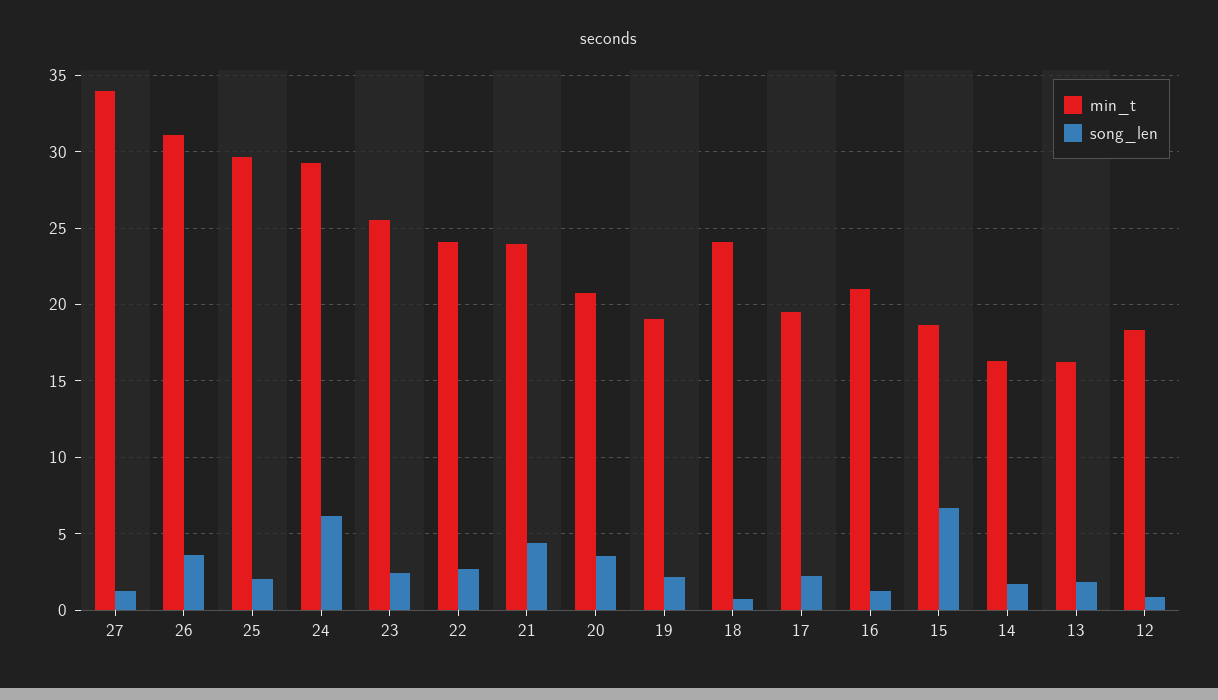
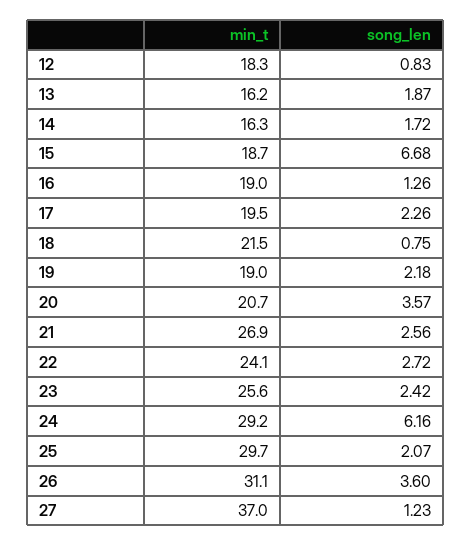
  {
    "min_t": {
-     "27": 34,
+     "27": 37,
      "26": 31.1,
      "25": 29.7,
      "24": 29.2,
      "23": 25.6,
      "22": 24.1,
-     "21": 24,
+     "21": 26.9,
      "20": 20.7,
      "19": 19,
-     "18": 24,
+     "18": 21.5,
      "17": 19.5,
-     "16": 21,
+     "16": 19,
      "15": 18.7,
      "14": 16.3,
      "13": 16.2,
      "12": 18.3
    },
    "song_len": {
      "27": 1.23,
      "26": 3.6,
      "25": 2.07,
      "24": 6.16,
      "23": 2.42,
      "22": 2.72,
-     "21": 4.5,
+     "21": 2.56,
      "20": 3.57,
      "19": 2.18,
      "18": 0.75,
      "17": 2.26,
      "16": 1.26,
      "15": 6.68,
      "14": 1.72,
      "13": 1.87,
      "12": 0.83
    }
  }

